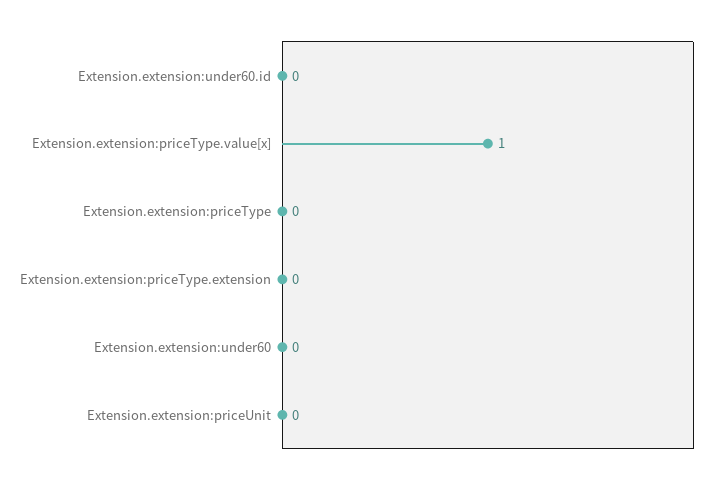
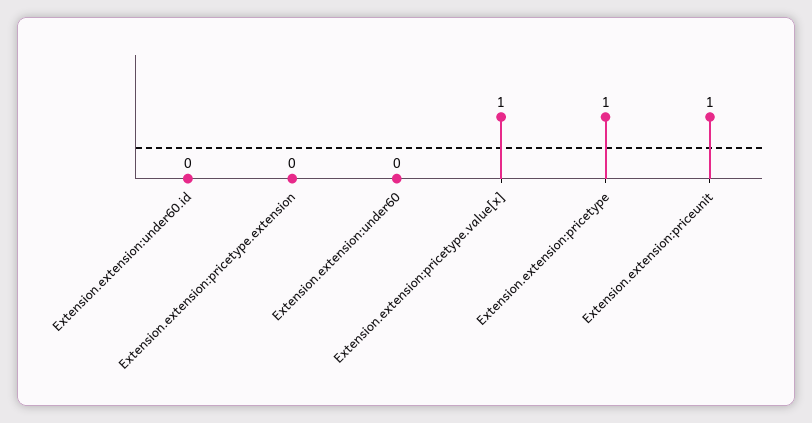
  {
    "Extension.extension:under60.id": 0,
    "Extension.extension:priceType.value[x]": 1,
-   "Extension.extension:priceType": 0,
+   "Extension.extension:priceType": 1,
    "Extension.extension:priceType.extension": 0,
    "Extension.extension:under60": 0,
-   "Extension.extension:priceUnit": 0
+   "Extension.extension:priceUnit": 1
  }

